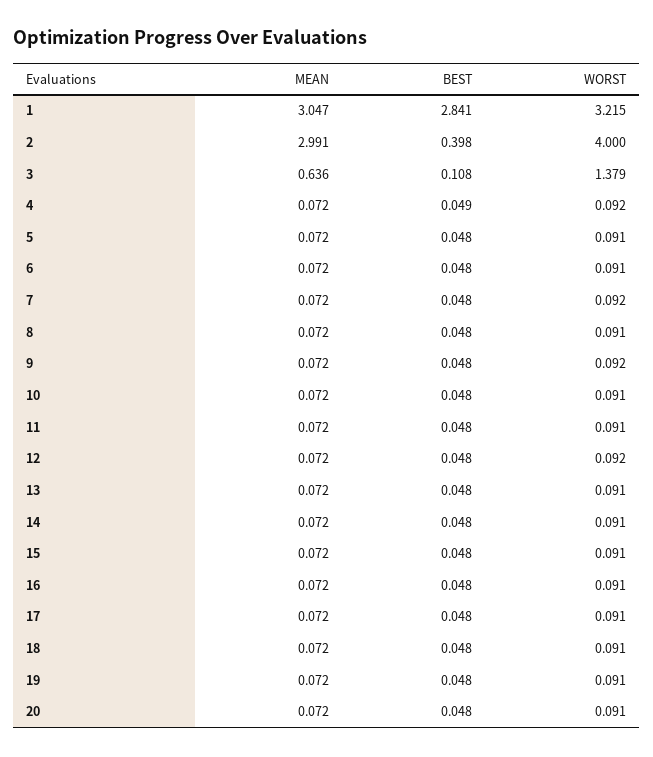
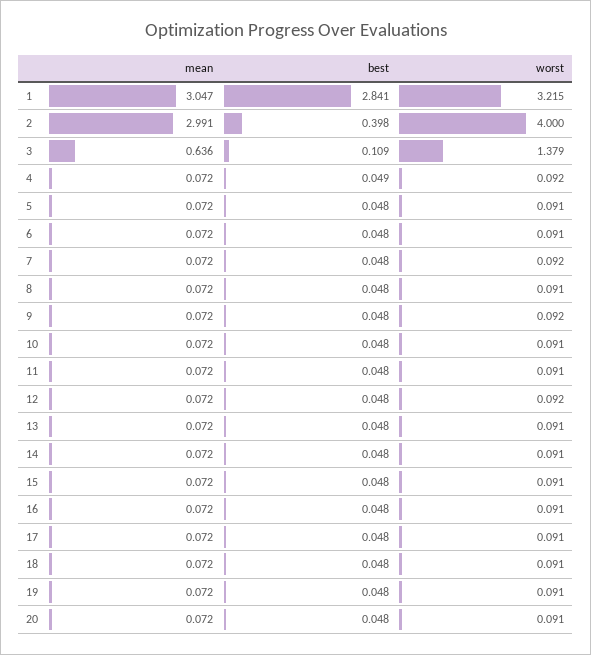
  {
    "MEAN": {
      "1": 3.047,
      "2": 2.991,
      "3": 0.636,
      "4": 0.072,
      "5": 0.072,
      "6": 0.072,
      "7": 0.072,
      "8": 0.072,
      "9": 0.072,
      "10": 0.072,
      "11": 0.072,
      "12": 0.072,
      "13": 0.072,
      "14": 0.072,
      "15": 0.072,
      "16": 0.072,
      "17": 0.072,
      "18": 0.072,
      "19": 0.072,
      "20": 0.072
    },
    "BEST": {
      "1": 2.841,
      "2": 0.398,
-     "3": 0.108,
+     "3": 0.109,
      "4": 0.049,
      "5": 0.048,
      "6": 0.048,
      "7": 0.048,
      "8": 0.048,
      "9": 0.048,
      "10": 0.048,
      "11": 0.048,
      "12": 0.048,
      "13": 0.048,
      "14": 0.048,
      "15": 0.048,
      "16": 0.048,
      "17": 0.048,
      "18": 0.048,
      "19": 0.048,
      "20": 0.048
    },
    "WORST": {
      "1": 3.215,
      "2": 4,
      "3": 1.379,
      "4": 0.092,
      "5": 0.091,
      "6": 0.091,
      "7": 0.092,
      "8": 0.091,
      "9": 0.092,
      "10": 0.091,
      "11": 0.091,
      "12": 0.092,
      "13": 0.091,
      "14": 0.091,
      "15": 0.091,
      "16": 0.091,
      "17": 0.091,
      "18": 0.091,
      "19": 0.091,
      "20": 0.091
    }
  }

